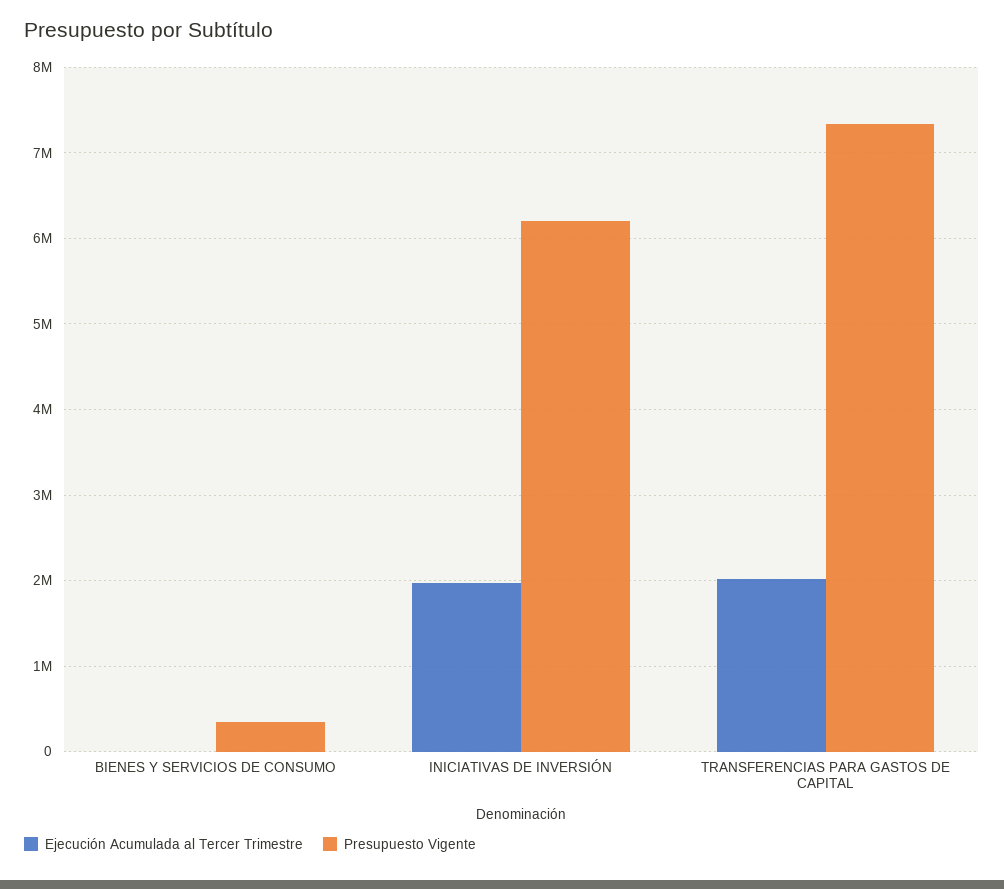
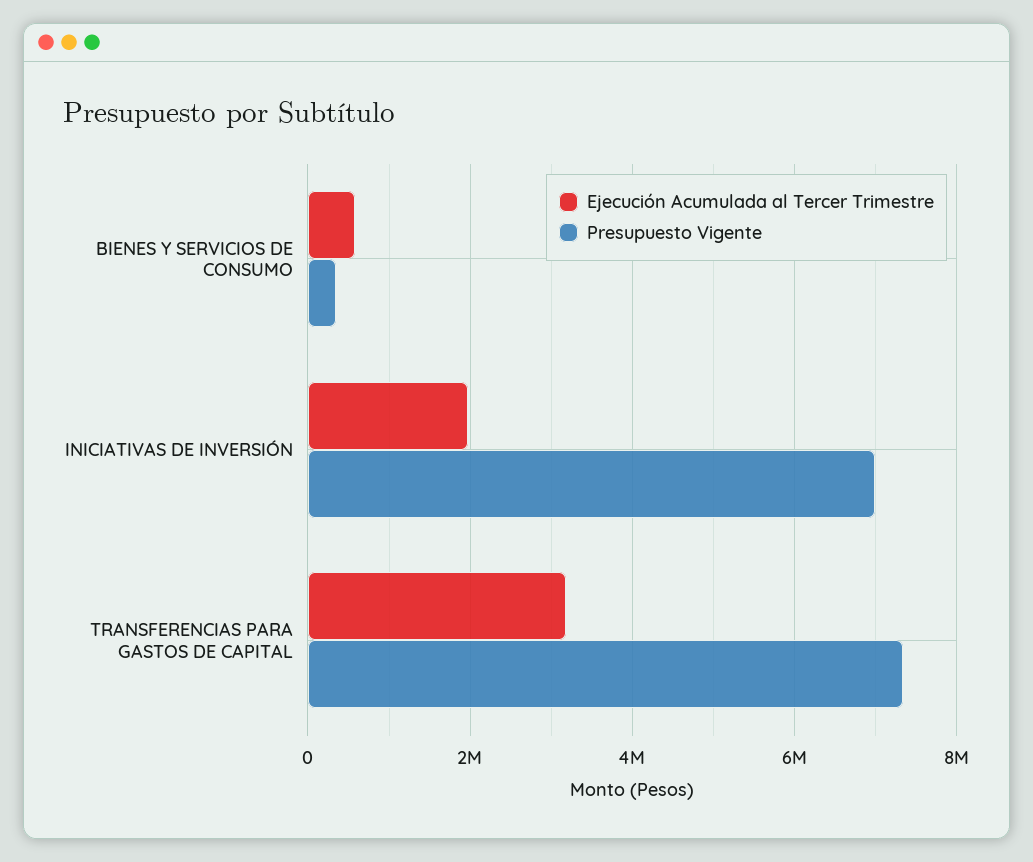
  {
    "Ejecución Acumulada al Tercer Trimestre": {
-     "BIENES Y SERVICIOS DE CONSUMO": 0,
+     "BIENES Y SERVICIOS DE CONSUMO": 600000,
      "INICIATIVAS DE INVERSIÓN": 2000000,
-     "TRANSFERENCIAS PARA GASTOS DE CAPITAL": 2000000
+     "TRANSFERENCIAS PARA GASTOS DE CAPITAL": 3200000
    },
    "Presupuesto Vigente": {
      "BIENES Y SERVICIOS DE CONSUMO": 400000,
-     "INICIATIVAS DE INVERSIÓN": 6200000,
+     "INICIATIVAS DE INVERSIÓN": 7000000,
      "TRANSFERENCIAS PARA GASTOS DE CAPITAL": 7300000
    }
  }

